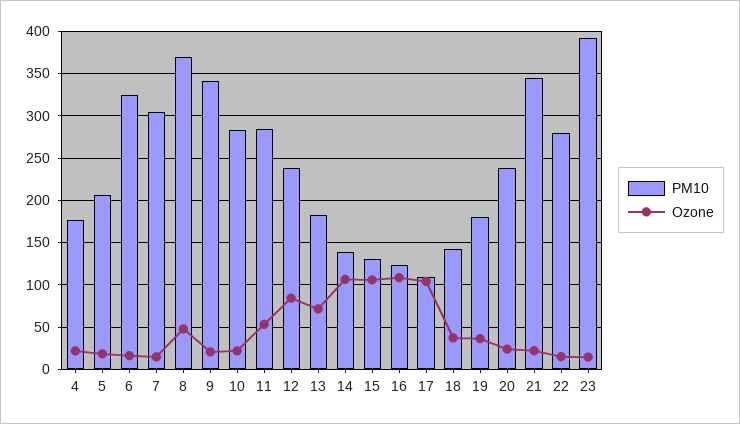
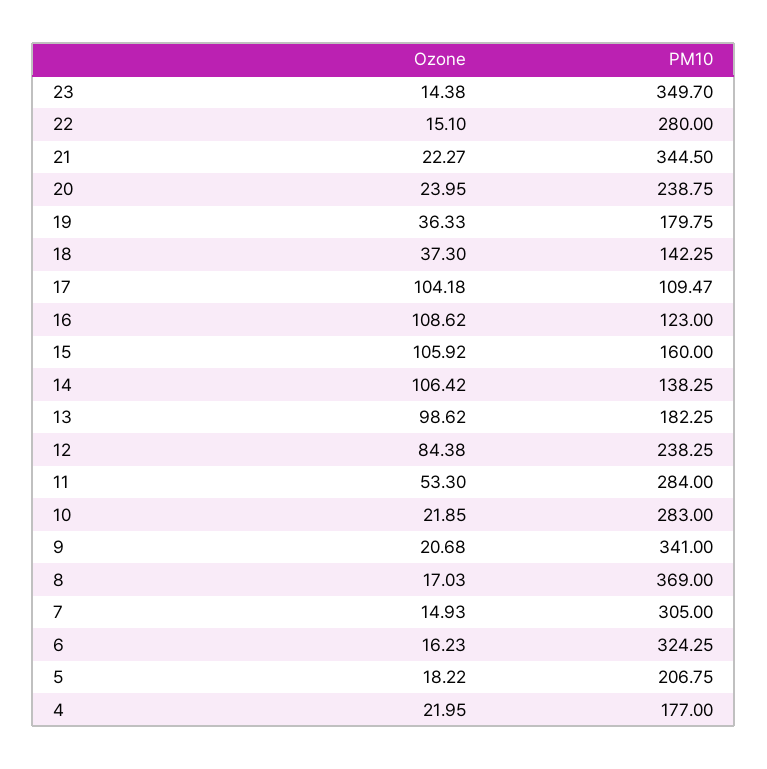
  {
    "PM10": {
      "4": 177,
      "5": 206.75,
      "6": 324.25,
      "7": 305,
      "8": 369,
      "9": 341,
      "10": 283,
      "11": 284,
      "12": 238.25,
      "13": 182.25,
      "14": 138.25,
-     "15": 130,
+     "15": 160,
      "16": 123,
      "17": 109.47,
      "18": 142.25,
      "19": 179.75,
      "20": 238.75,
      "21": 344.5,
      "22": 280,
-     "23": 390
+     "23": 349.7
    },
    "Ozone": {
      "4": 21.95,
      "5": 18.22,
      "6": 16.23,
      "7": 14.93,
-     "8": 50,
+     "8": 17.03,
      "9": 20.68,
      "10": 21.85,
      "11": 53.3,
      "12": 84.38,
-     "13": 70,
+     "13": 98.62,
      "14": 106.42,
      "15": 105.92,
      "16": 108.62,
      "17": 104.18,
      "18": 37.3,
      "19": 36.33,
      "20": 23.95,
      "21": 22.27,
      "22": 15.1,
      "23": 14.38
    }
  }

